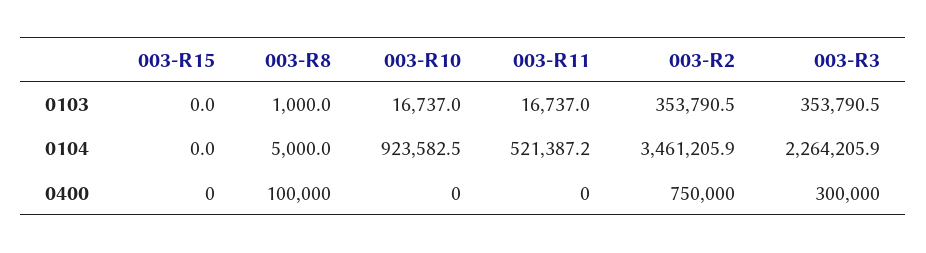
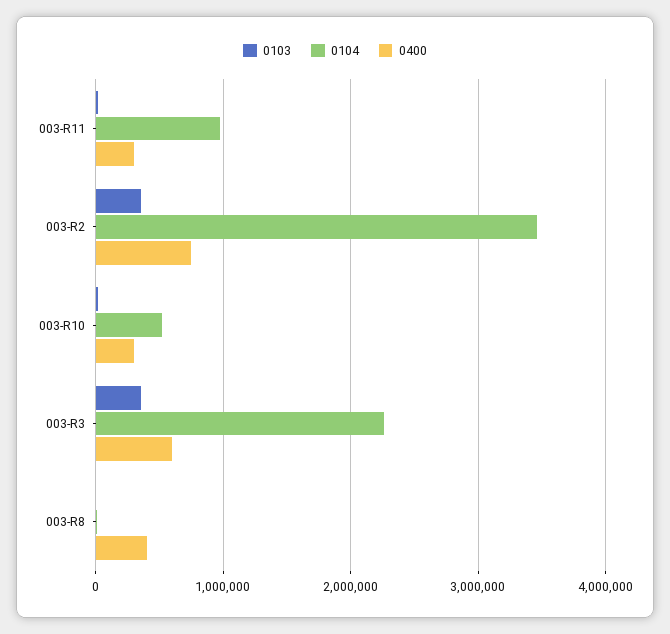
  {
    "0103": {
-     "003-R15": 0,
      "003-R8": 1000,
      "003-R10": 16737,
      "003-R11": 16737,
      "003-R2": 353790.5,
      "003-R3": 353790.5
    },
    "0104": {
-     "003-R15": 0,
      "003-R8": 5000,
-     "003-R10": 923582.5,
+     "003-R10": 500000,
-     "003-R11": 521387.2,
+     "003-R11": 1000000,
      "003-R2": 3461205.9,
      "003-R3": 2264205.9
    },
    "0400": {
-     "003-R15": 0,
-     "003-R8": 100000,
+     "003-R8": 400000,
-     "003-R10": 0,
+     "003-R10": 300000,
-     "003-R11": 0,
+     "003-R11": 300000,
      "003-R2": 750000,
-     "003-R3": 300000
+     "003-R3": 600000
    }
  }

